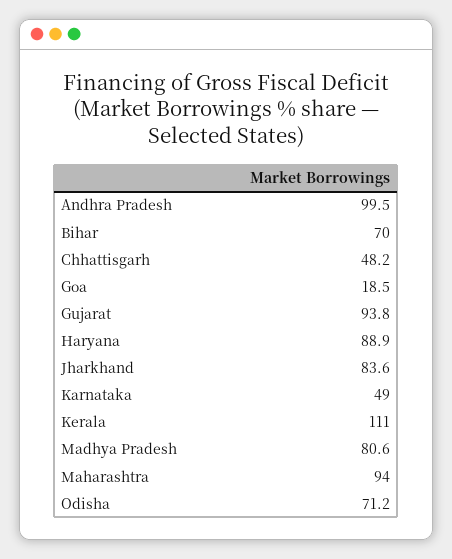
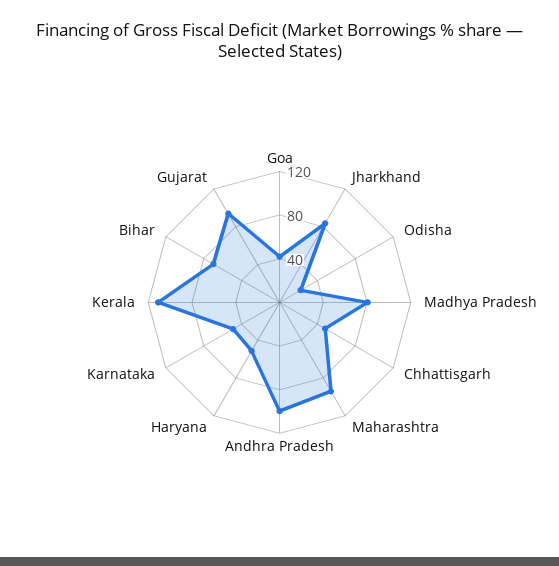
  {
    "Andhra Pradesh": 99.5,
    "Bihar": 70,
    "Chhattisgarh": 48.2,
-   "Goa": 18.5,
+   "Goa": 40,
    "Gujarat": 93.8,
-   "Haryana": 88.9,
+   "Haryana": 50,
    "Jharkhand": 83.6,
    "Karnataka": 49,
    "Kerala": 111,
    "Madhya Pradesh": 80.6,
    "Maharashtra": 94,
-   "Odisha": 71.2
+   "Odisha": 20
  }

